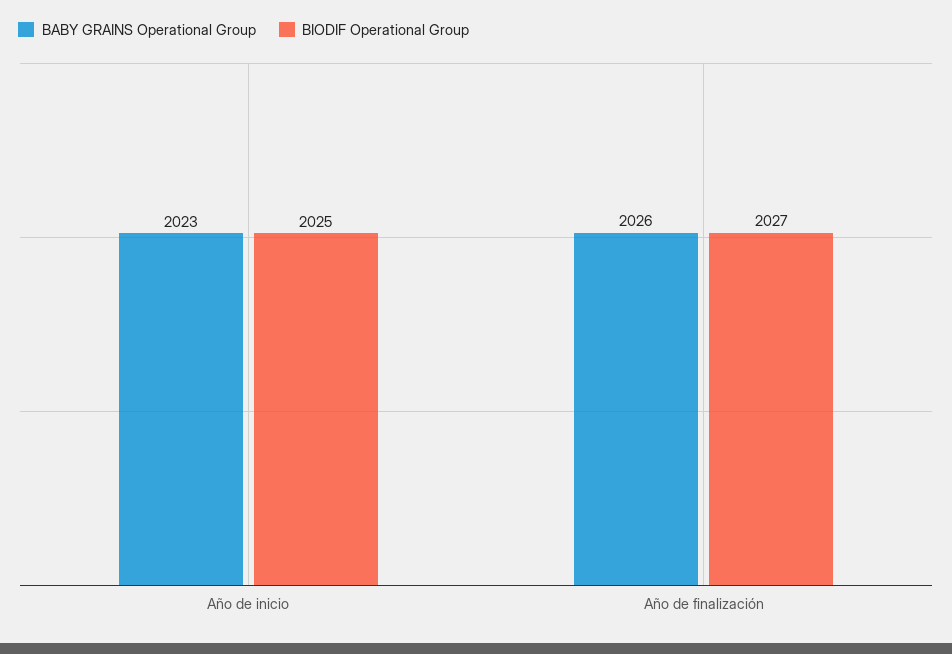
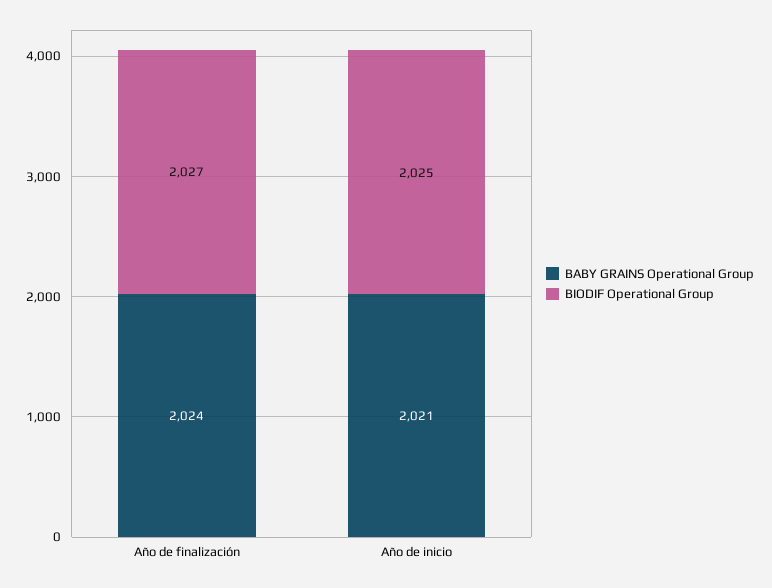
  {
    "BABY GRAINS Operational Group": {
-     "Año de inicio": 2023,
+     "Año de inicio": 2021,
-     "Año de finalización": 2026
+     "Año de finalización": 2024
    },
    "BIODIF Operational Group": {
      "Año de inicio": 2025,
      "Año de finalización": 2027
    }
  }

